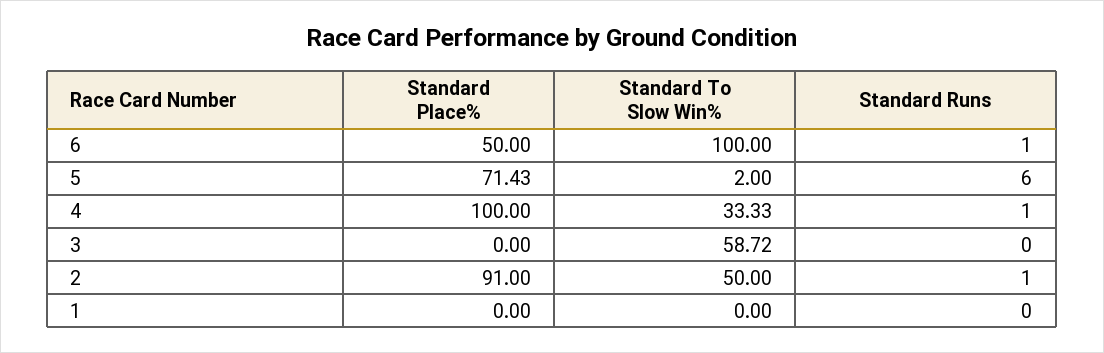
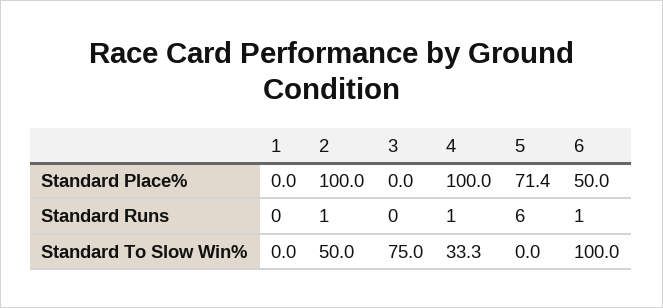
  {
    "Standard Place%": {
      "6": 50,
      "5": 71.43,
      "4": 100,
      "3": 0,
-     "2": 91,
+     "2": 100,
      "1": 0
    },
    "Standard To Slow Win%": {
      "6": 100,
-     "5": 2,
+     "5": 0,
      "4": 33.33,
-     "3": 58.72,
+     "3": 75,
      "2": 50,
      "1": 0
    },
    "Standard Runs": {
      "6": 1,
      "5": 6,
      "4": 1,
      "3": 0,
      "2": 1,
      "1": 0
    }
  }

